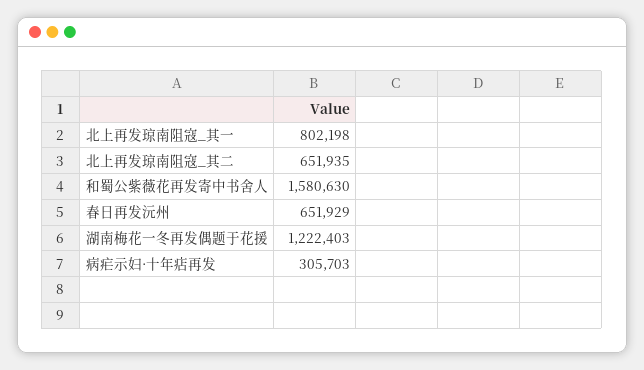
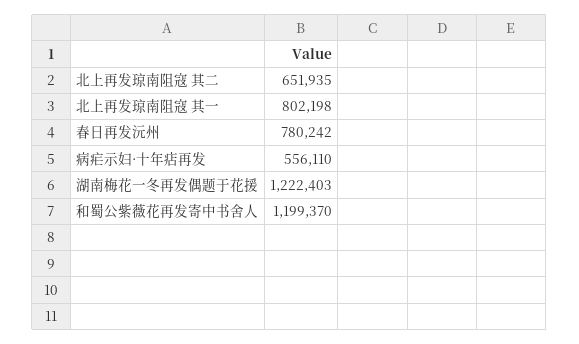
  {
    "北上再发琼南阻寇_其一": 802198,
    "北上再发琼南阻寇_其二": 651935,
-   "和蜀公紫薇花再发寄中书舍人": 1580630,
+   "和蜀公紫薇花再发寄中书舍人": 1199370,
-   "春日再发沅州": 651929,
+   "春日再发沅州": 780242,
    "湖南梅花一冬再发偶题于花援": 1222403,
-   "病疟示妇·十年痁再发": 305703
+   "病疟示妇·十年痁再发": 556110
  }

